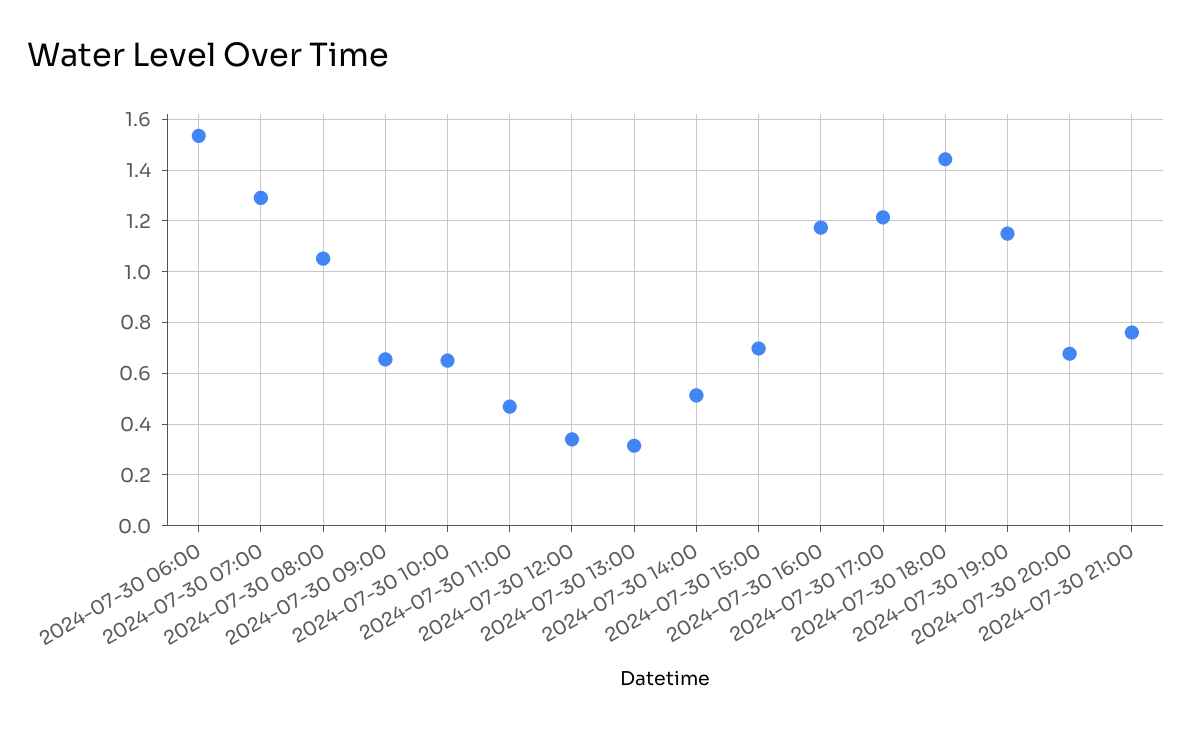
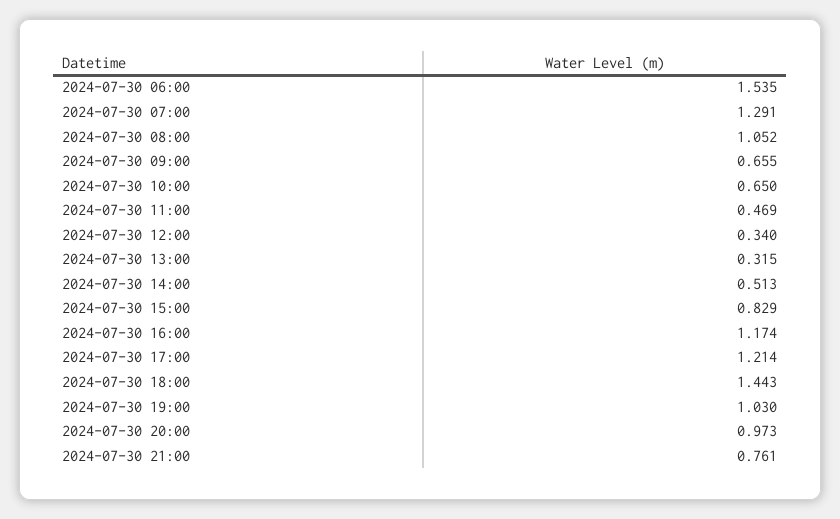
  {
    "2024-07-30 06:00": 1.535,
    "2024-07-30 07:00": 1.291,
    "2024-07-30 08:00": 1.052,
    "2024-07-30 09:00": 0.655,
    "2024-07-30 10:00": 0.65,
    "2024-07-30 11:00": 0.469,
    "2024-07-30 12:00": 0.34,
    "2024-07-30 13:00": 0.315,
    "2024-07-30 14:00": 0.513,
-   "2024-07-30 15:00": 0.7,
+   "2024-07-30 15:00": 0.829,
    "2024-07-30 16:00": 1.174,
    "2024-07-30 17:00": 1.214,
    "2024-07-30 18:00": 1.443,
-   "2024-07-30 19:00": 1.15,
+   "2024-07-30 19:00": 1.03,
-   "2024-07-30 20:00": 0.675,
+   "2024-07-30 20:00": 0.973,
    "2024-07-30 21:00": 0.761
  }

